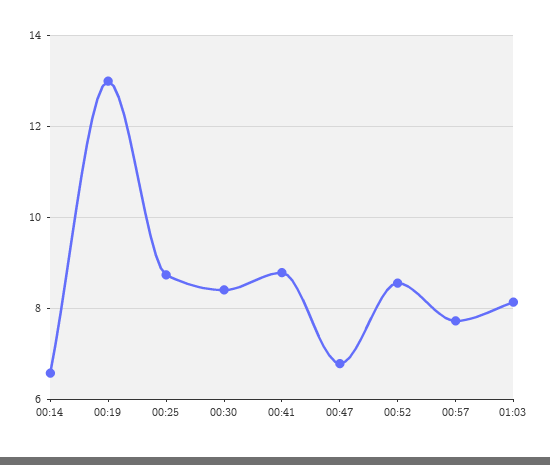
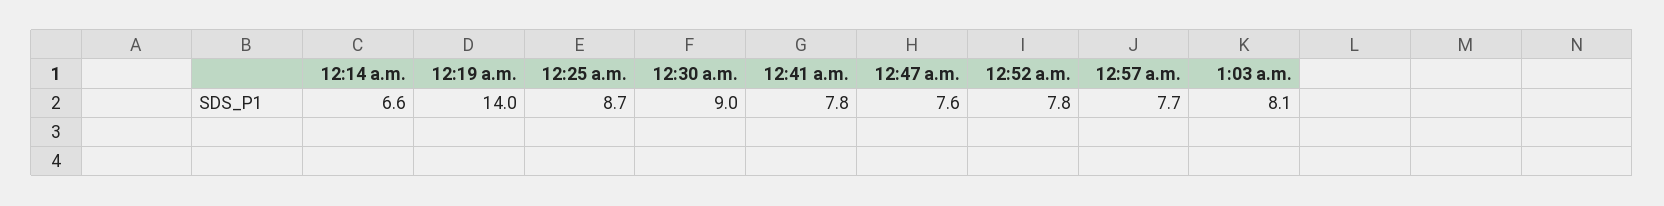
  {
    "00:14": 6.6,
-   "00:19": 13,
+   "00:19": 14,
    "00:25": 8.7,
-   "00:30": 8.4,
+   "00:30": 9,
-   "00:41": 8.8,
+   "00:41": 7.8,
-   "00:47": 6.8,
+   "00:47": 7.6,
-   "00:52": 8.6,
+   "00:52": 7.8,
    "00:57": 7.7,
    "01:03": 8.1
  }

